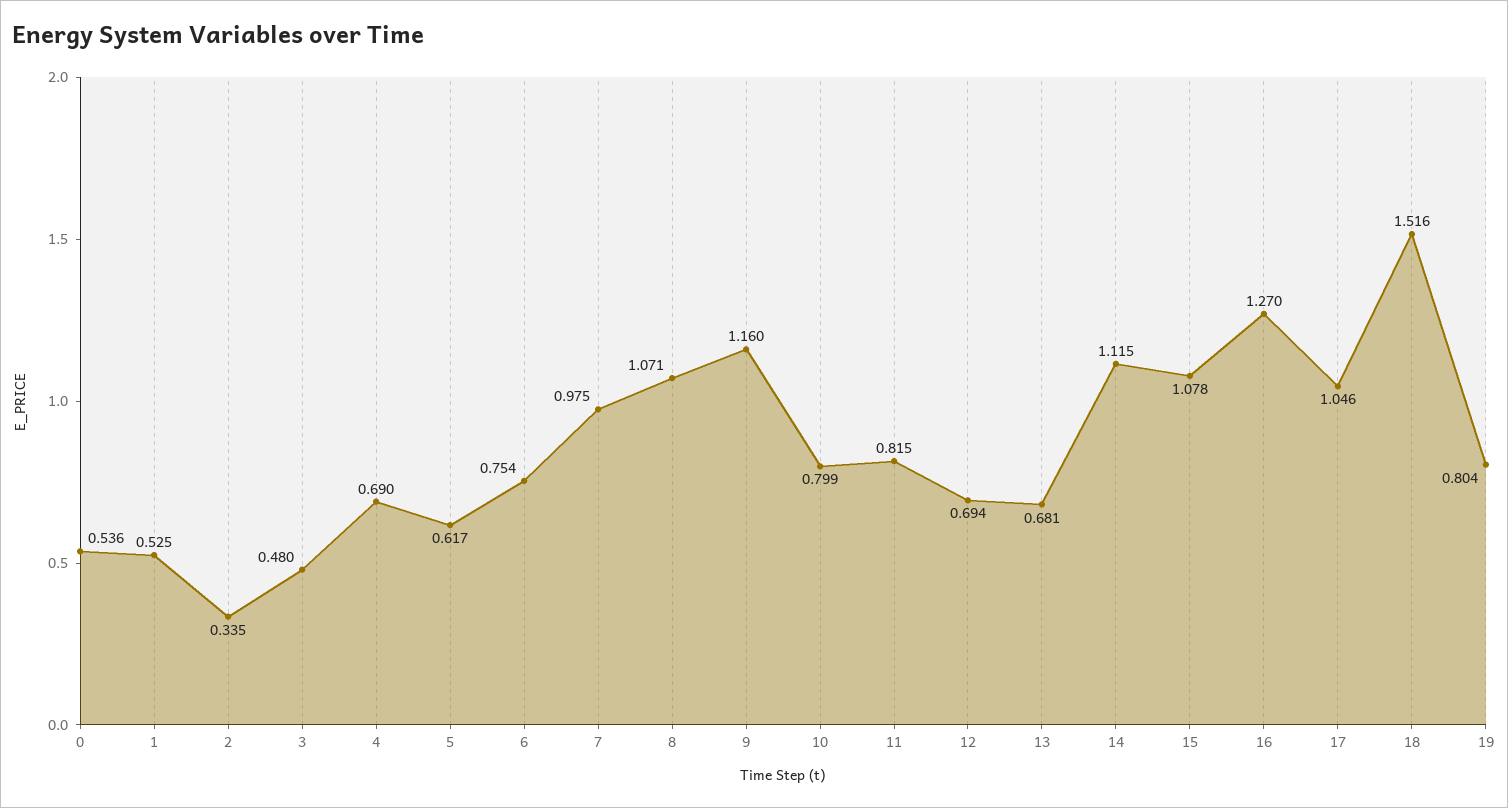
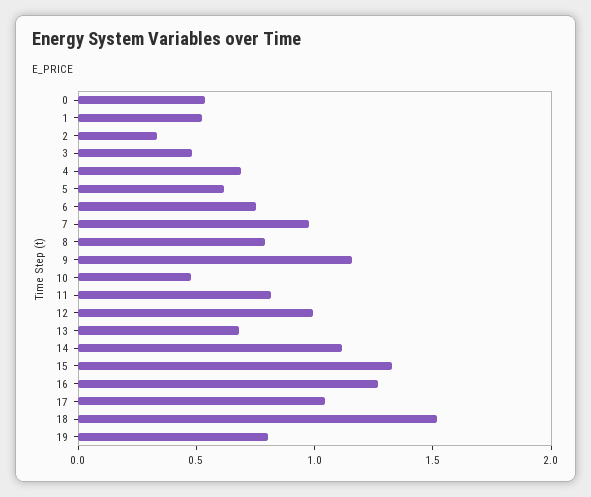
  {
    "0": 0.536,
    "1": 0.525,
    "2": 0.335,
    "3": 0.48,
    "4": 0.69,
    "5": 0.617,
    "6": 0.754,
    "7": 0.975,
-   "8": 1.071,
+   "8": 0.8,
    "9": 1.16,
-   "10": 0.799,
+   "10": 0.5,
    "11": 0.815,
-   "12": 0.694,
+   "12": 1,
    "13": 0.681,
    "14": 1.115,
-   "15": 1.078,
+   "15": 1.3,
    "16": 1.27,
    "17": 1.046,
    "18": 1.516,
    "19": 0.804
  }

